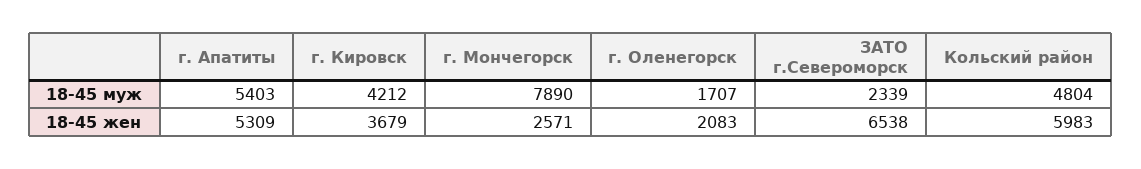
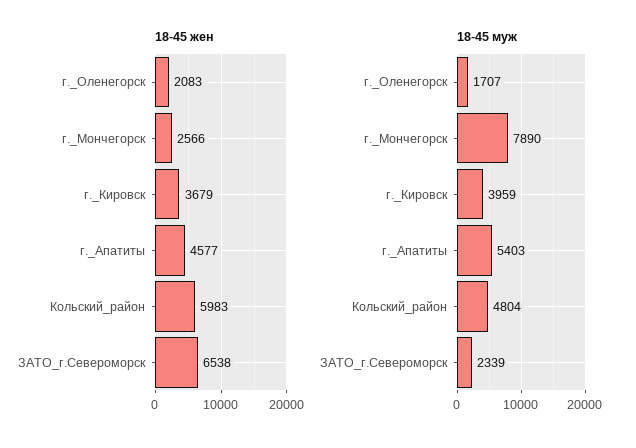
  {
    "18-45 муж": {
      "г. Апатиты": 5403,
-     "г. Кировск": 4212,
+     "г. Кировск": 3959,
      "г. Мончегорск": 7890,
      "г. Оленегорск": 1707,
      "ЗАТО г.Североморск": 2339,
      "Кольский район": 4804
    },
    "18-45 жен": {
-     "г. Апатиты": 5309,
+     "г. Апатиты": 4577,
      "г. Кировск": 3679,
-     "г. Мончегорск": 2571,
+     "г. Мончегорск": 2566,
      "г. Оленегорск": 2083,
      "ЗАТО г.Североморск": 6538,
      "Кольский район": 5983
    }
  }

